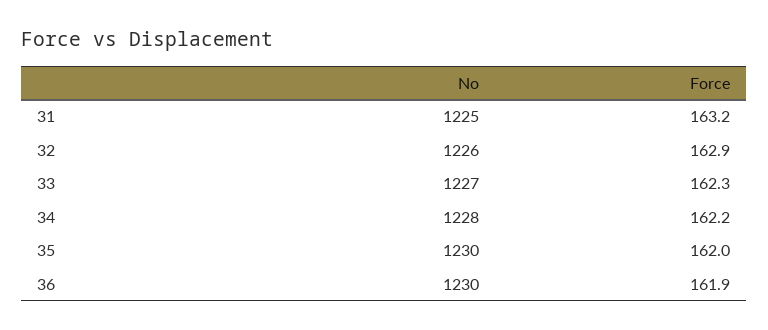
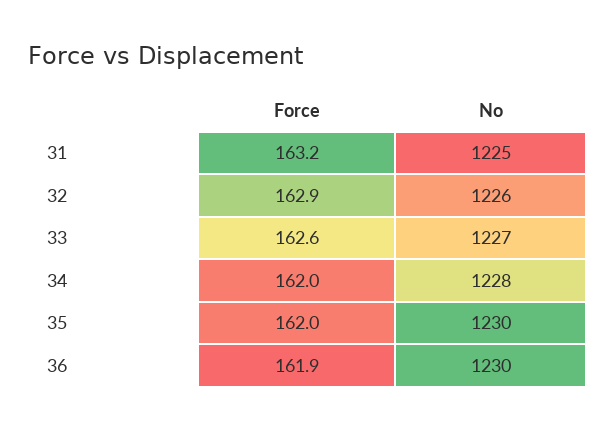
  {
    "No": {
      "31": 1225,
      "32": 1226,
      "33": 1227,
      "34": 1228,
      "35": 1230,
      "36": 1230
    },
    "Force": {
      "31": 163.2,
      "32": 162.9,
-     "33": 162.3,
+     "33": 162.6,
-     "34": 162.2,
+     "34": 162,
      "35": 162,
      "36": 161.9
    }
  }

